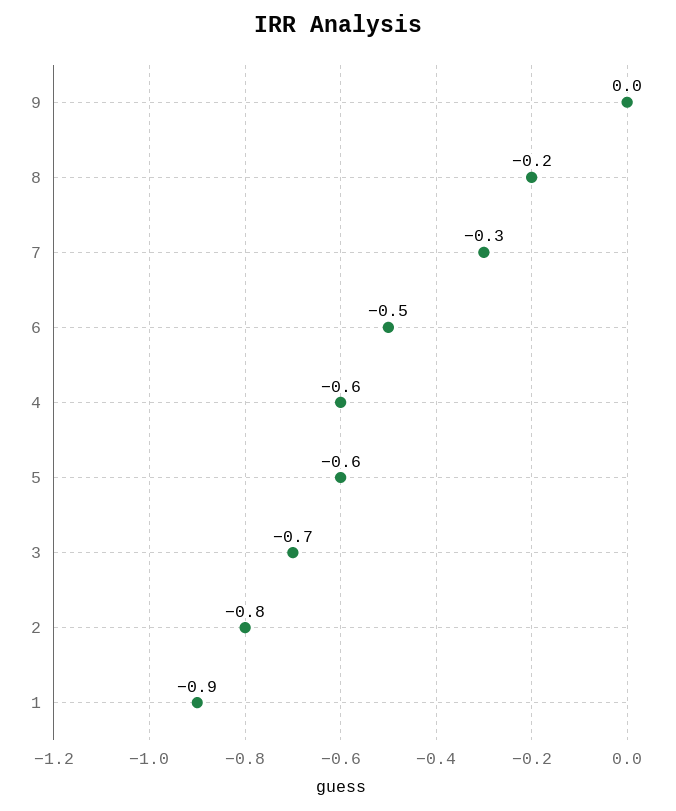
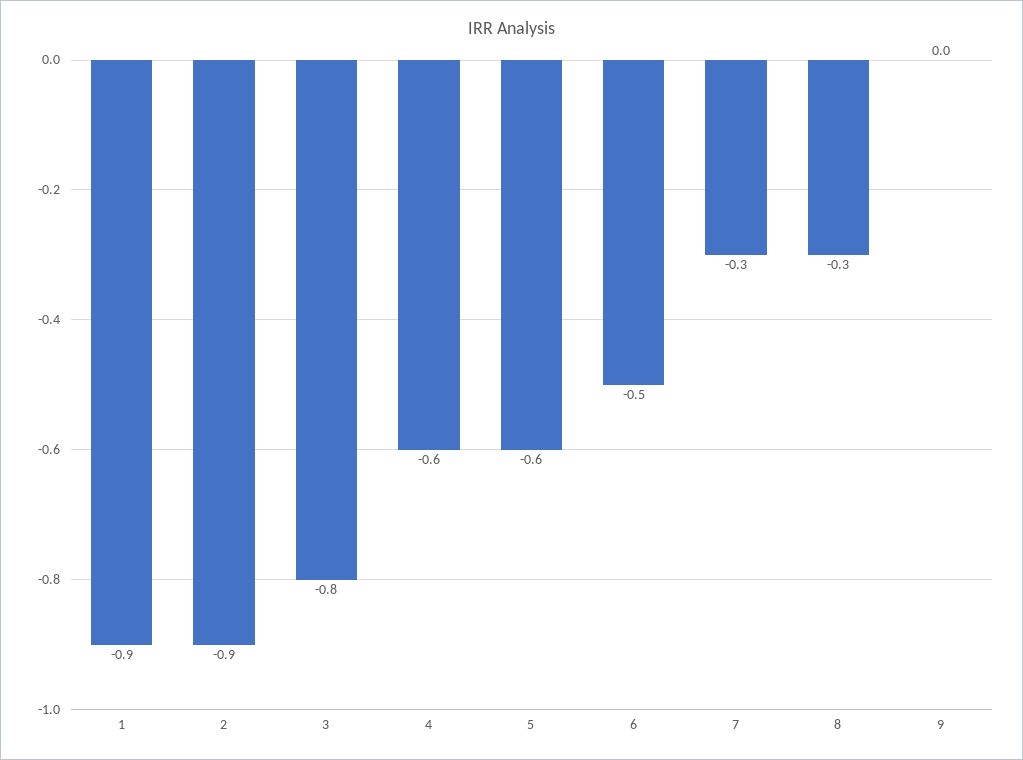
  {
    "9": 0,
-   "8": -0.2,
+   "8": -0.3,
    "7": -0.3,
    "6": -0.5,
    "4": -0.6,
    "5": -0.6,
-   "3": -0.7,
+   "3": -0.8,
-   "2": -0.8,
+   "2": -0.9,
    "1": -0.9
  }

